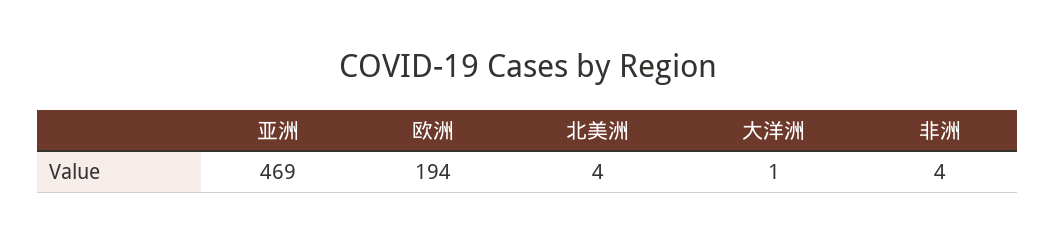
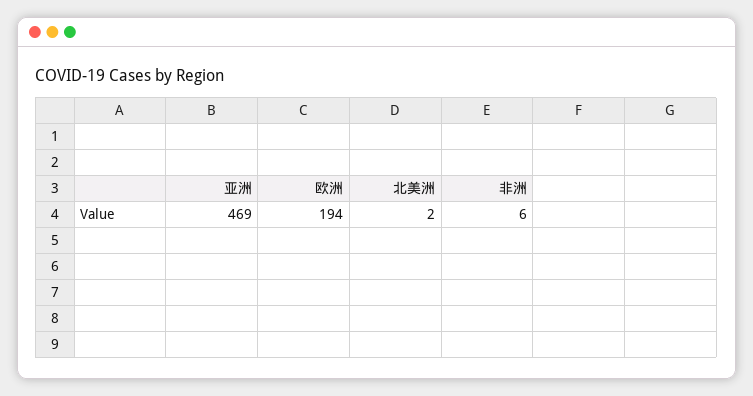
  {
    "亚洲": 469,
    "欧洲": 194,
-   "北美洲": 4,
+   "北美洲": 2,
-   "大洋洲": 1,
-   "非洲": 4
+   "非洲": 6
  }

